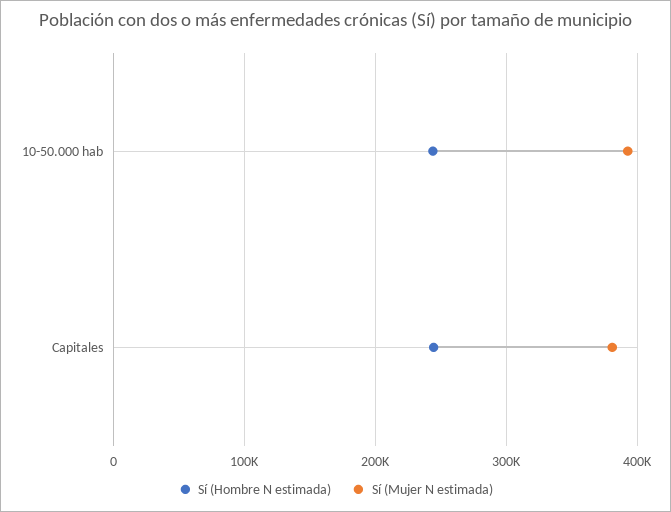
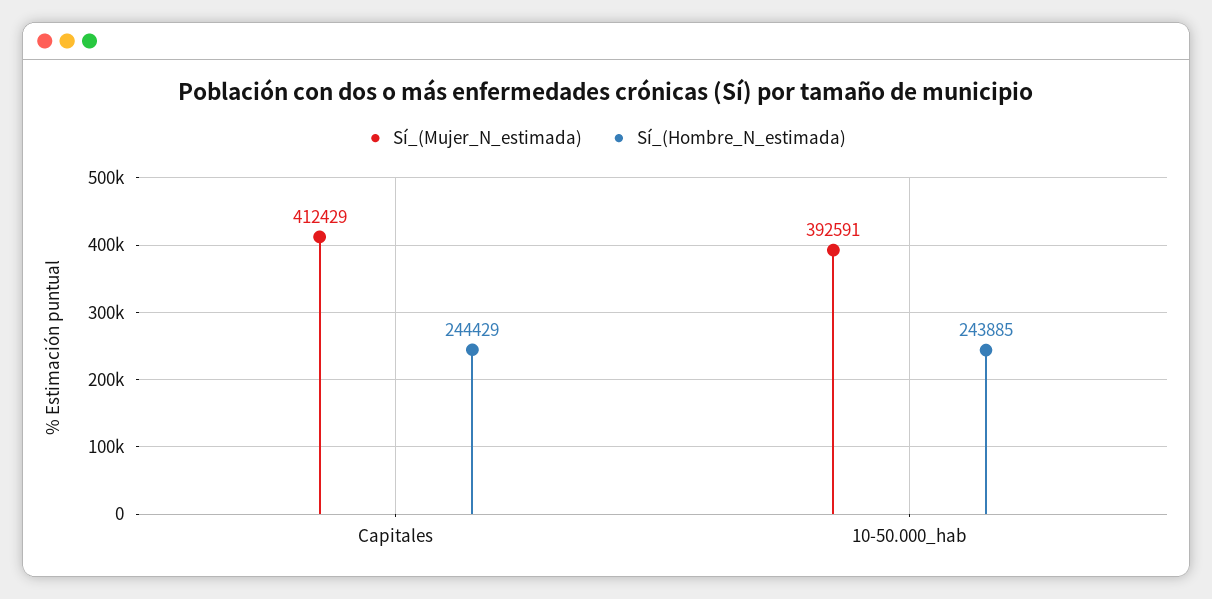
  {
    "Sí (Hombre N estimada)": {
      "10-50.000 hab": 243885,
      "Capitales": 244429
    },
    "Sí (Mujer N estimada)": {
      "10-50.000 hab": 392591,
-     "Capitales": 380000
+     "Capitales": 412429
    }
  }

